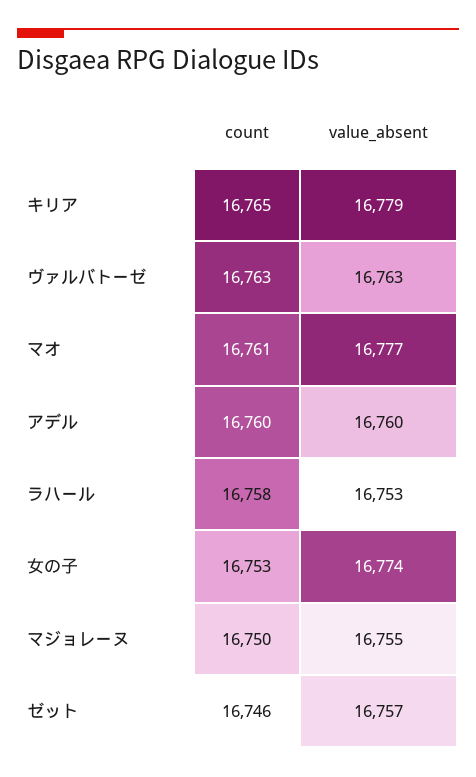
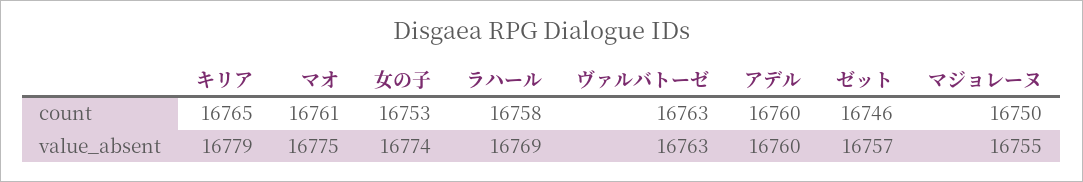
  {
    "count": {
      "キリア": 16765,
      "ヴァルバトーゼ": 16763,
      "マオ": 16761,
      "アデル": 16760,
      "ラハール": 16758,
      "女の子": 16753,
      "マジョレーヌ": 16750,
      "ゼット": 16746
    },
    "value_absent": {
      "キリア": 16779,
      "ヴァルバトーゼ": 16763,
-     "マオ": 16777,
+     "マオ": 16775,
      "アデル": 16760,
-     "ラハール": 16753,
+     "ラハール": 16769,
      "女の子": 16774,
      "マジョレーヌ": 16755,
      "ゼット": 16757
    }
  }

